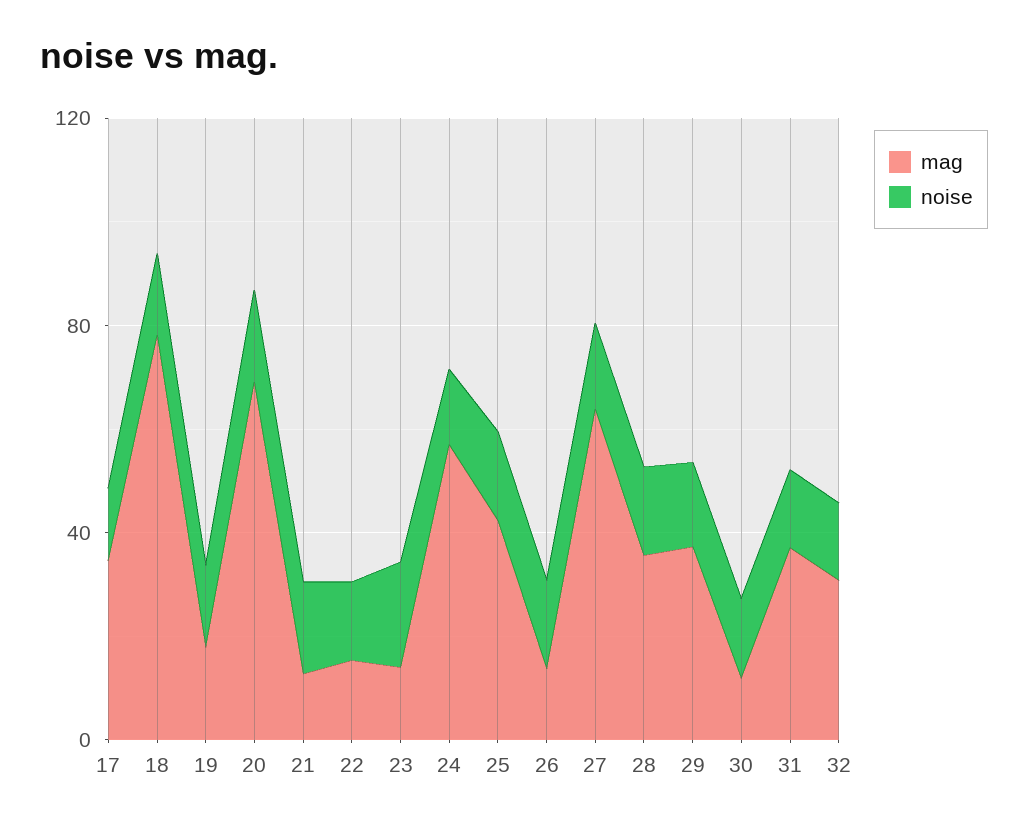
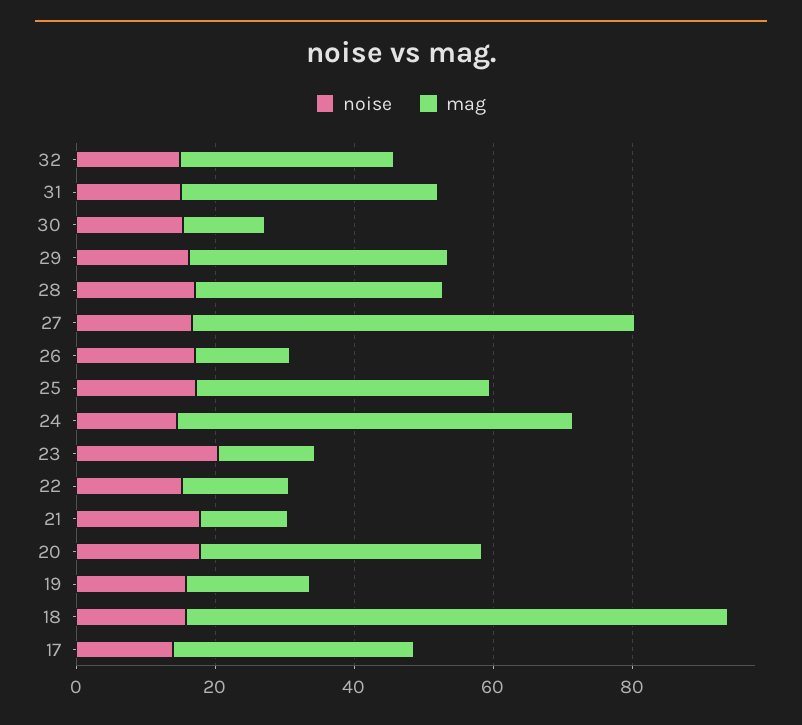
  {
    "mag": {
      "17": 35,
      "18": 80,
      "19": 20,
-     "20": 70,
+     "20": 40,
      "21": 15,
      "22": 15,
      "23": 15,
      "24": 55,
      "25": 40,
      "26": 15,
      "27": 65,
      "28": 35,
      "29": 35,
      "30": 10,
      "31": 35,
      "32": 30
    },
    "noise": {
      "17": 15,
      "18": 15,
      "19": 15,
      "20": 20,
      "21": 20,
      "22": 15,
      "23": 20,
      "24": 15,
      "25": 15,
      "26": 15,
      "27": 15,
      "28": 15,
      "29": 15,
      "30": 15,
      "31": 15,
      "32": 15
    }
  }

